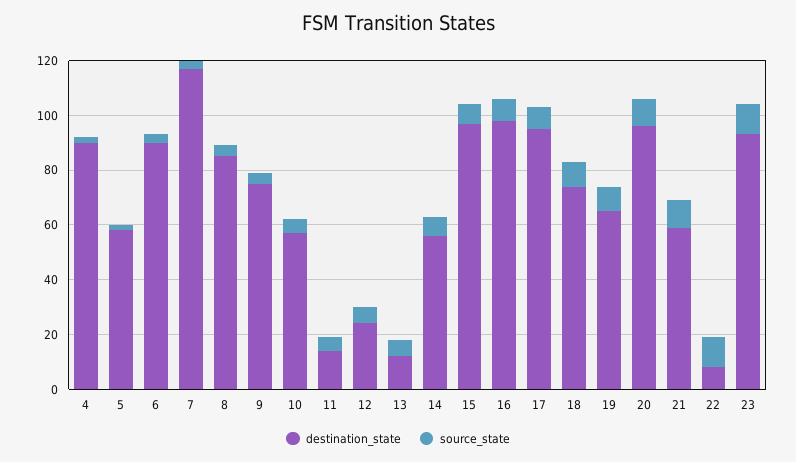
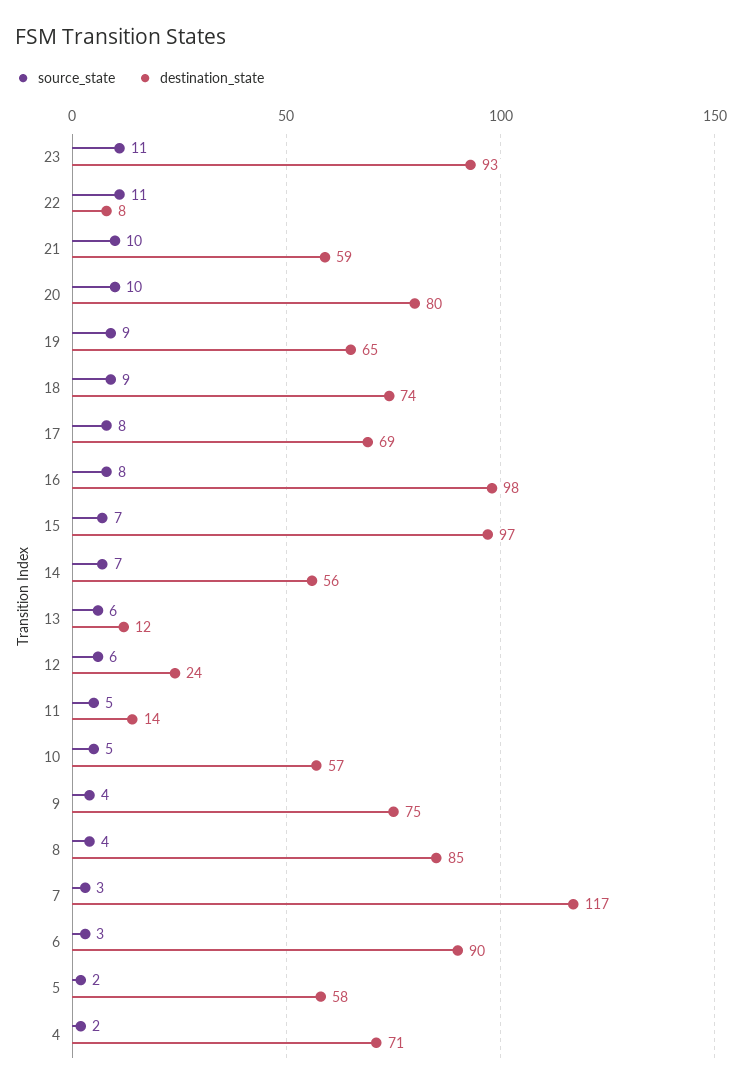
  {
    "destination_state": {
-     "4": 90,
+     "4": 71,
      "5": 58,
      "6": 90,
      "7": 117,
      "8": 85,
      "9": 75,
      "10": 57,
      "11": 14,
      "12": 24,
      "13": 12,
      "14": 56,
      "15": 97,
      "16": 98,
-     "17": 95,
+     "17": 69,
      "18": 74,
      "19": 65,
-     "20": 95,
+     "20": 80,
      "21": 59,
      "22": 8,
      "23": 93
    },
    "source_state": {
      "4": 2,
      "5": 2,
      "6": 3,
      "7": 3,
      "8": 4,
      "9": 4,
      "10": 5,
      "11": 5,
      "12": 6,
      "13": 6,
      "14": 7,
      "15": 7,
      "16": 8,
      "17": 8,
      "18": 9,
      "19": 9,
      "20": 10,
      "21": 10,
      "22": 11,
      "23": 11
    }
  }

